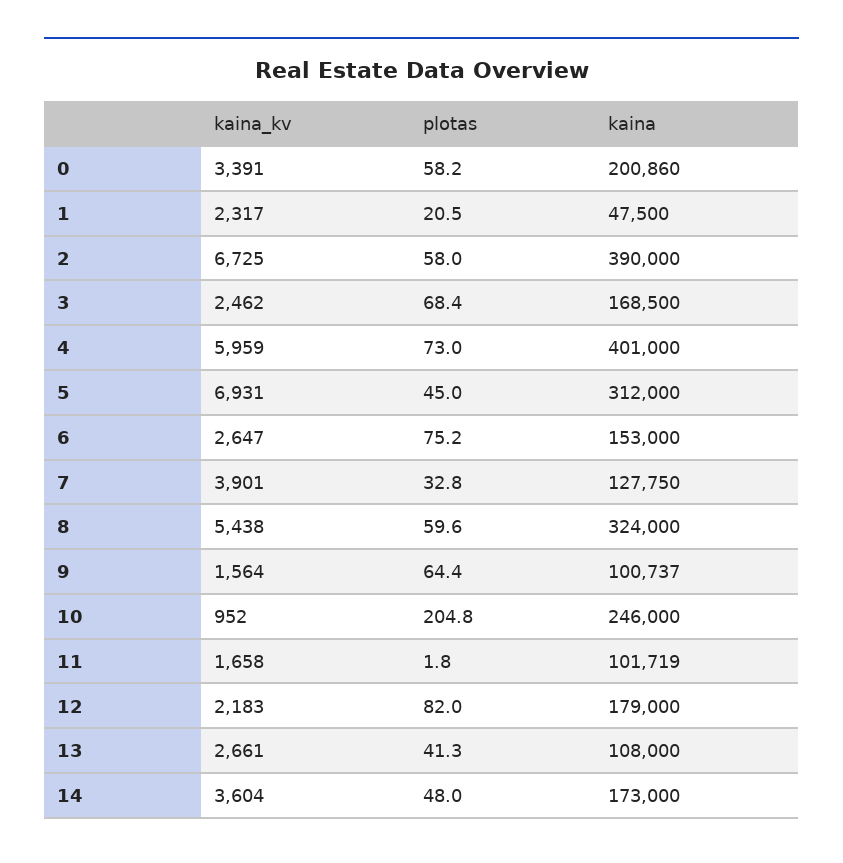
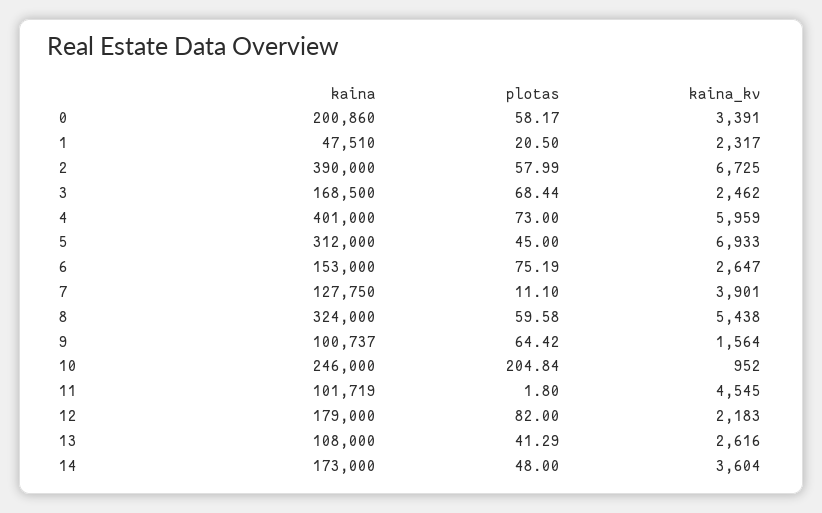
  {
    "kaina_kv": {
      "0": 3391,
      "1": 2317,
      "2": 6725,
      "3": 2462,
      "4": 5959,
-     "5": 6931,
+     "5": 6933,
      "6": 2647,
      "7": 3901,
      "8": 5438,
      "9": 1564,
      "10": 952,
-     "11": 1658,
+     "11": 4545,
      "12": 2183,
-     "13": 2661,
+     "13": 2616,
      "14": 3604
    },
    "plotas": {
      "0": 58.17,
      "1": 20.5,
      "2": 57.99,
      "3": 68.44,
      "4": 73,
      "5": 45,
      "6": 75.19,
-     "7": 32.8,
+     "7": 11.1,
      "8": 59.58,
      "9": 64.42,
      "10": 204.84,
      "11": 1.8,
      "12": 82,
      "13": 41.29,
      "14": 48
    },
    "kaina": {
      "0": 200860,
-     "1": 47500,
+     "1": 47510,
      "2": 390000,
      "3": 168500,
      "4": 401000,
      "5": 312000,
      "6": 153000,
      "7": 127750,
      "8": 324000,
      "9": 100737,
      "10": 246000,
      "11": 101719,
      "12": 179000,
      "13": 108000,
      "14": 173000
    }
  }

